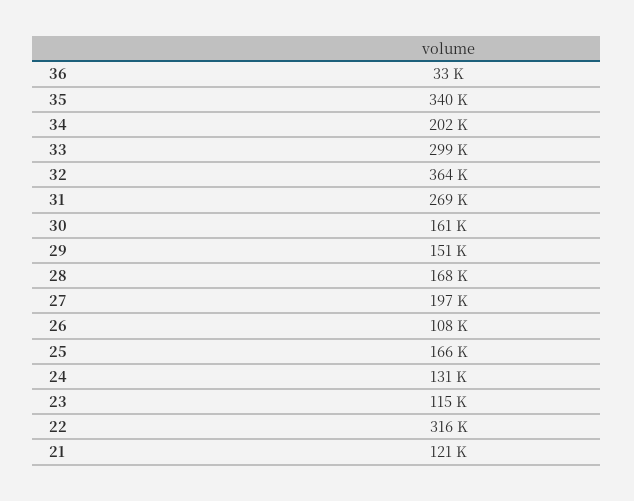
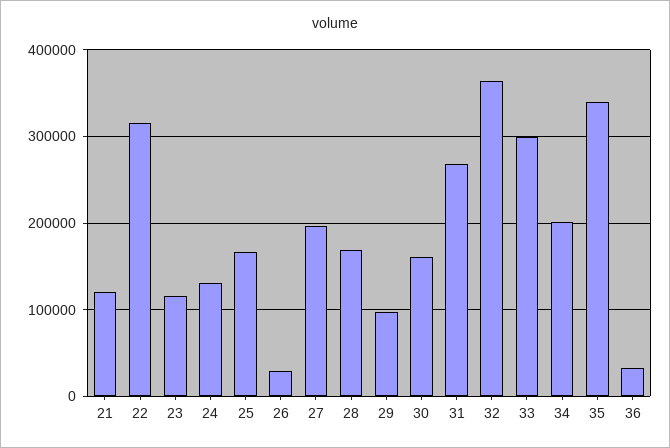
  {
    "36": 33000,
    "35": 340000,
    "34": 202000,
    "33": 299000,
    "32": 364000,
    "31": 269000,
    "30": 161000,
-   "29": 151000,
+   "29": 100000,
    "28": 168000,
    "27": 197000,
-   "26": 108000,
+   "26": 30000,
    "25": 166000,
    "24": 131000,
    "23": 115000,
    "22": 316000,
    "21": 121000
  }

